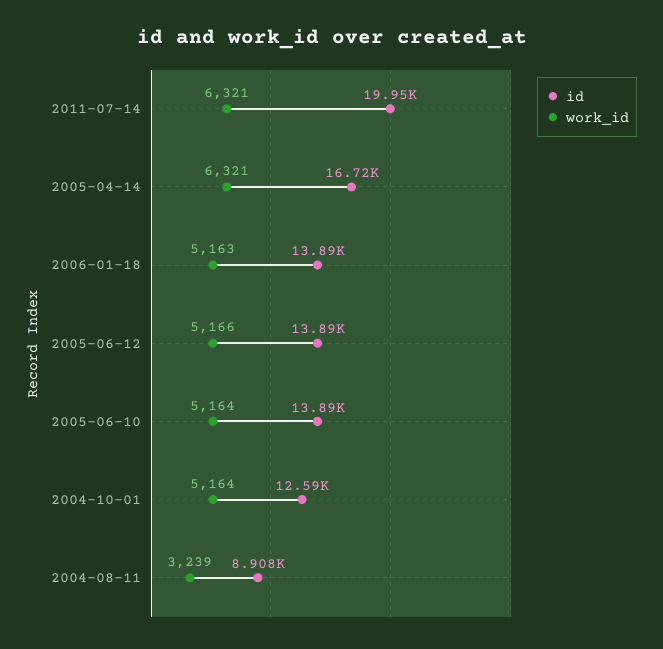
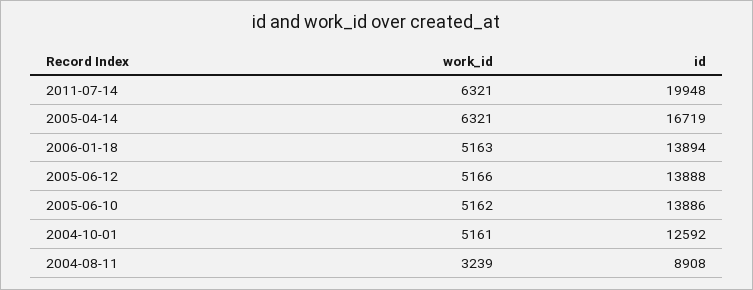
  {
    "id": {
      "2011-07-14": 19948,
      "2005-04-14": 16719,
      "2006-01-18": 13894,
      "2005-06-12": 13888,
      "2005-06-10": 13886,
      "2004-10-01": 12592,
      "2004-08-11": 8908
    },
    "work_id": {
      "2011-07-14": 6321,
      "2005-04-14": 6321,
      "2006-01-18": 5163,
      "2005-06-12": 5166,
-     "2005-06-10": 5164,
+     "2005-06-10": 5162,
-     "2004-10-01": 5164,
+     "2004-10-01": 5161,
      "2004-08-11": 3239
    }
  }

